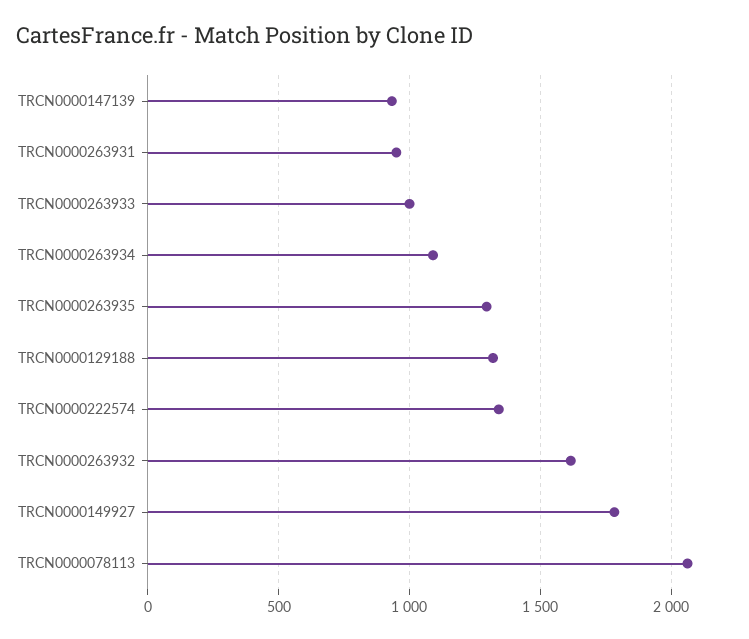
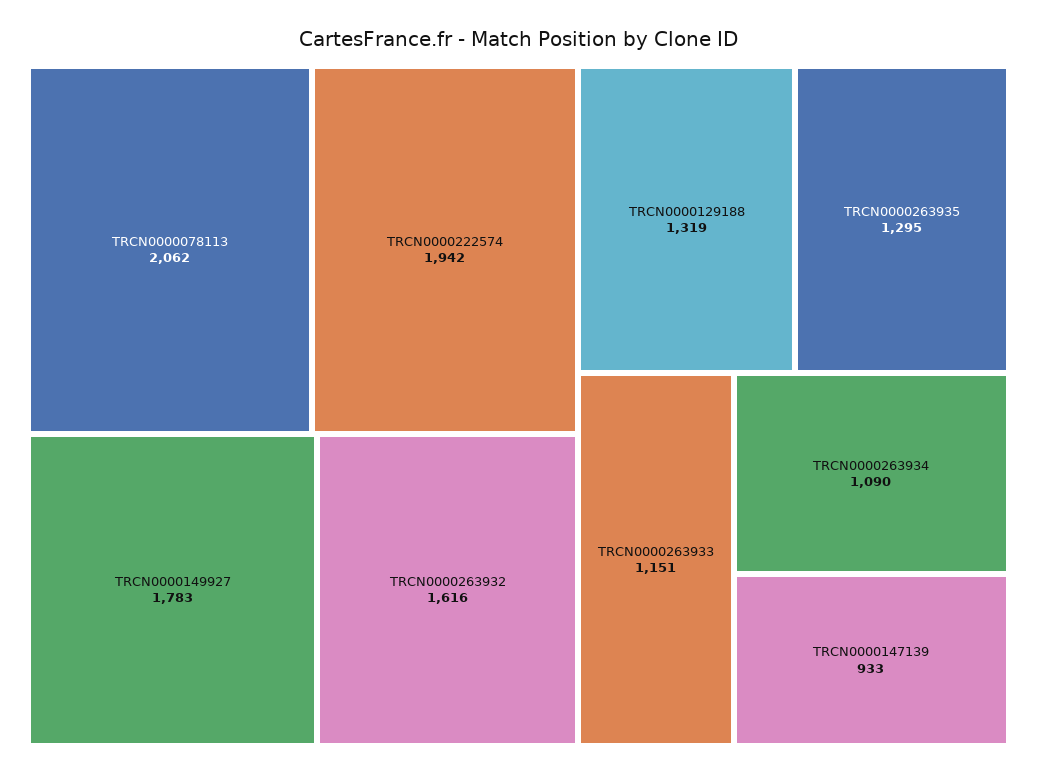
  {
    "TRCN0000147139": 933,
-   "TRCN0000263931": 950,
-   "TRCN0000263933": 1000,
+   "TRCN0000263933": 1151,
    "TRCN0000263934": 1090,
    "TRCN0000263935": 1295,
    "TRCN0000129188": 1319,
-   "TRCN0000222574": 1350,
+   "TRCN0000222574": 1942,
    "TRCN0000263932": 1616,
    "TRCN0000149927": 1783,
    "TRCN0000078113": 2062
  }

